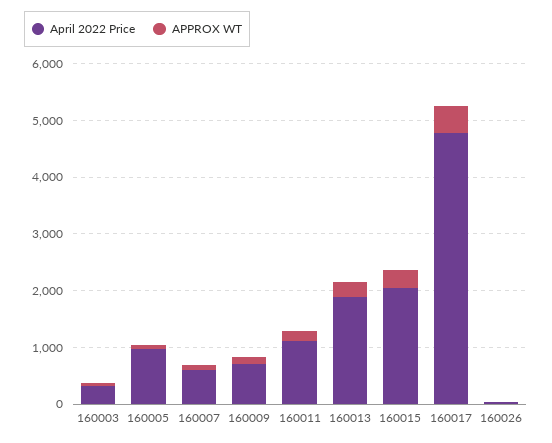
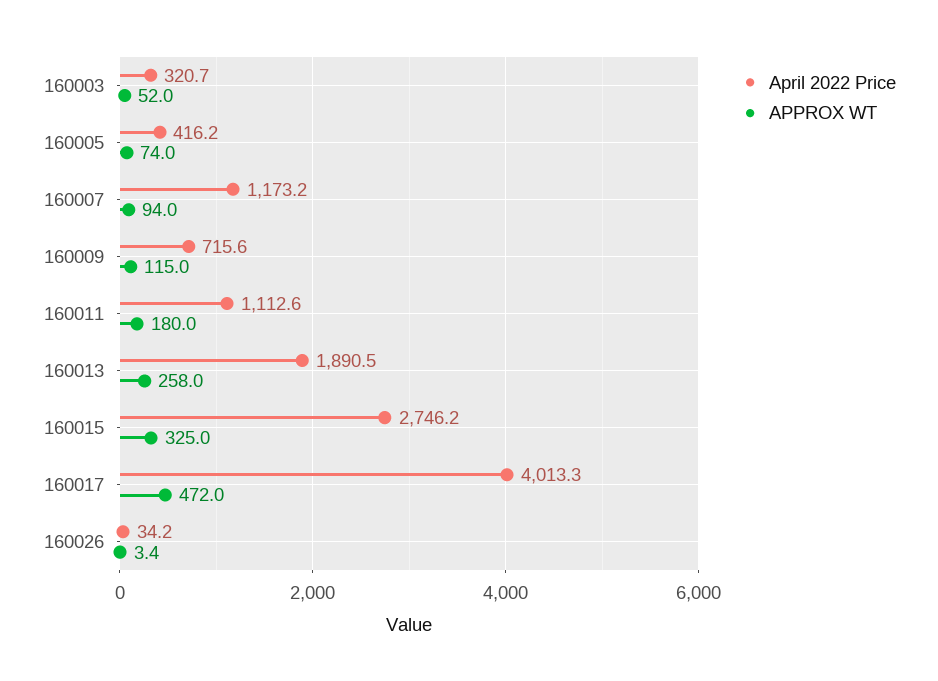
  {
    "April 2022 Price": {
      "160003": 320.7,
-     "160005": 1000,
+     "160005": 416.2,
-     "160007": 600,
+     "160007": 1173.2,
      "160009": 715.6,
      "160011": 1112.6,
      "160013": 1890.5,
-     "160015": 2000,
+     "160015": 2746.2,
-     "160017": 4800,
+     "160017": 4013.3,
      "160026": 34.2
    },
    "APPROX WT": {
      "160003": 52,
      "160005": 74,
      "160007": 94,
      "160009": 115,
      "160011": 180,
      "160013": 258,
      "160015": 325,
      "160017": 472,
      "160026": 3.4
    }
  }

